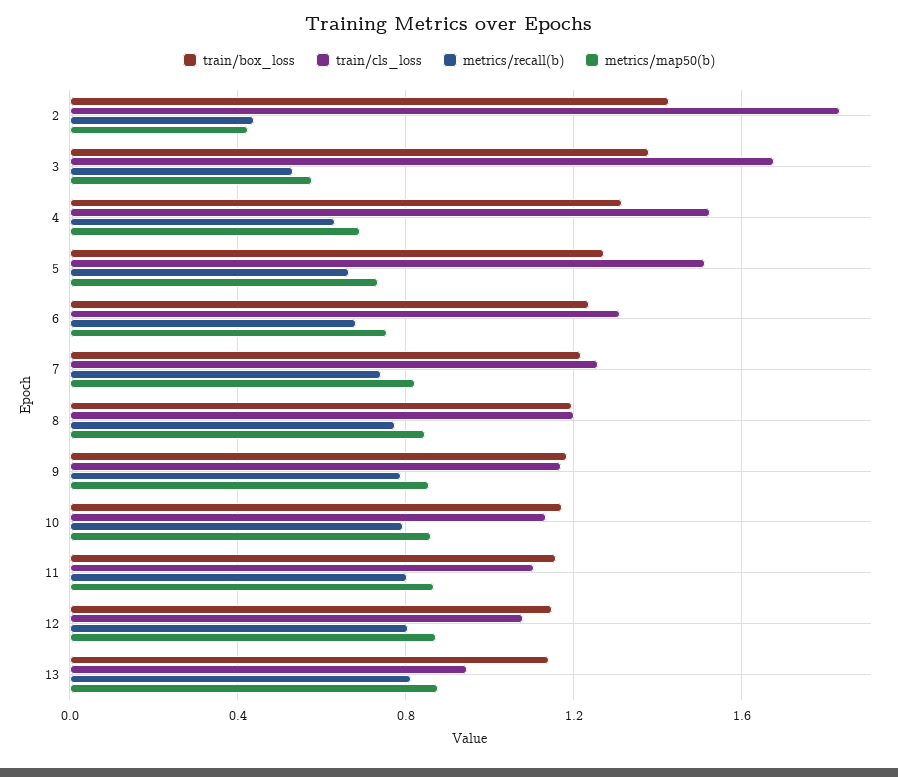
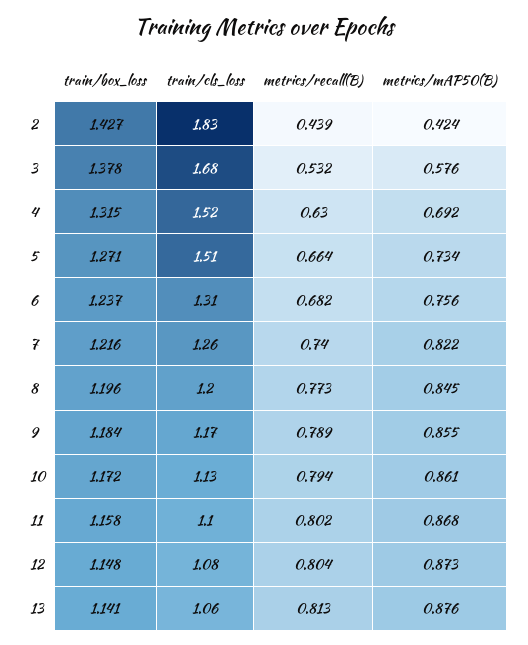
  {
    "train/box_loss": {
      "2": 1.427,
      "3": 1.378,
      "4": 1.315,
      "5": 1.271,
      "6": 1.237,
      "7": 1.216,
      "8": 1.196,
      "9": 1.184,
      "10": 1.172,
      "11": 1.158,
      "12": 1.148,
      "13": 1.141
    },
    "train/cls_loss": {
      "2": 1.83,
      "3": 1.68,
      "4": 1.52,
      "5": 1.51,
      "6": 1.31,
      "7": 1.26,
      "8": 1.2,
      "9": 1.17,
      "10": 1.13,
      "11": 1.1,
      "12": 1.08,
-     "13": 0.95
+     "13": 1.06
    },
    "metrics/recall(b)": {
      "2": 0.439,
      "3": 0.532,
      "4": 0.63,
      "5": 0.664,
      "6": 0.682,
      "7": 0.74,
      "8": 0.773,
      "9": 0.789,
      "10": 0.794,
      "11": 0.802,
      "12": 0.804,
      "13": 0.813
    },
    "metrics/map50(b)": {
      "2": 0.424,
      "3": 0.576,
      "4": 0.692,
      "5": 0.734,
      "6": 0.756,
      "7": 0.822,
      "8": 0.845,
      "9": 0.855,
      "10": 0.861,
      "11": 0.868,
      "12": 0.873,
      "13": 0.876
    }
  }

